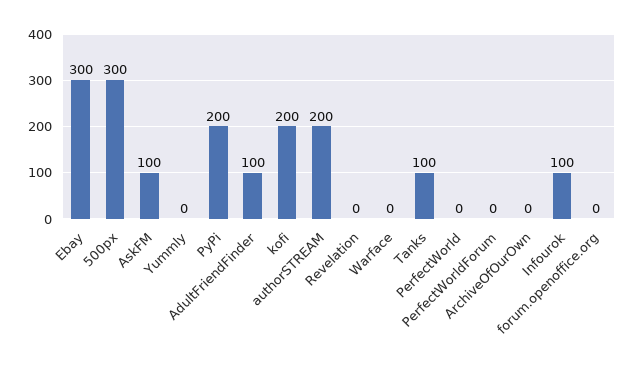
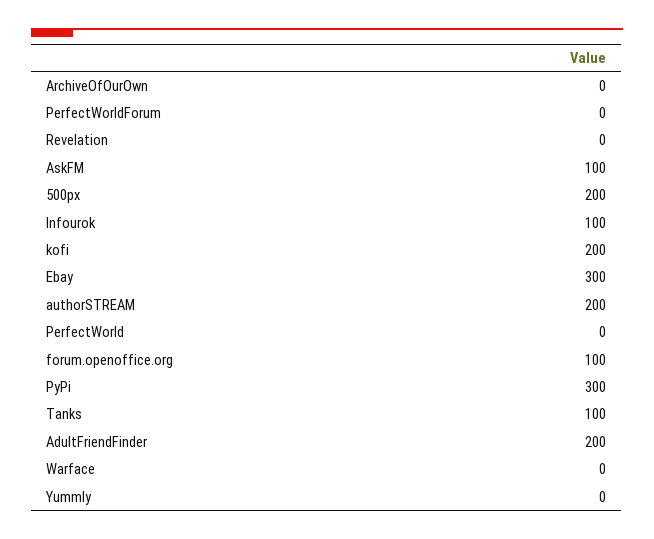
  {
    "Ebay": 300,
-   "500px": 300,
+   "500px": 200,
    "AskFM": 100,
    "Yummly": 0,
-   "PyPi": 200,
+   "PyPi": 300,
-   "AdultFriendFinder": 100,
+   "AdultFriendFinder": 200,
    "kofi": 200,
    "authorSTREAM": 200,
    "Revelation": 0,
    "Warface": 0,
    "Tanks": 100,
    "PerfectWorld": 0,
    "PerfectWorldForum": 0,
    "ArchiveOfOurOwn": 0,
    "Infourok": 100,
-   "forum.openoffice.org": 0
+   "forum.openoffice.org": 100
  }

